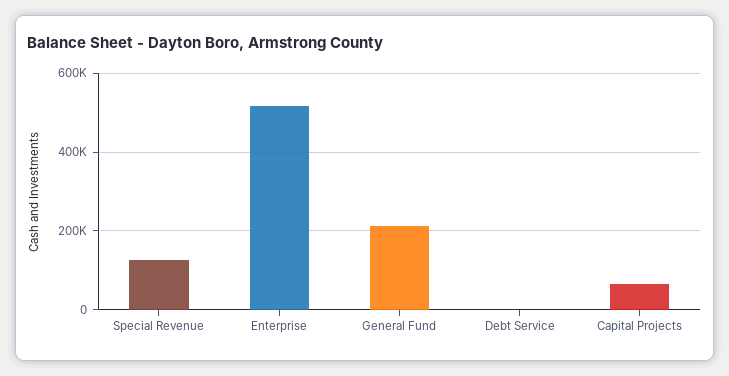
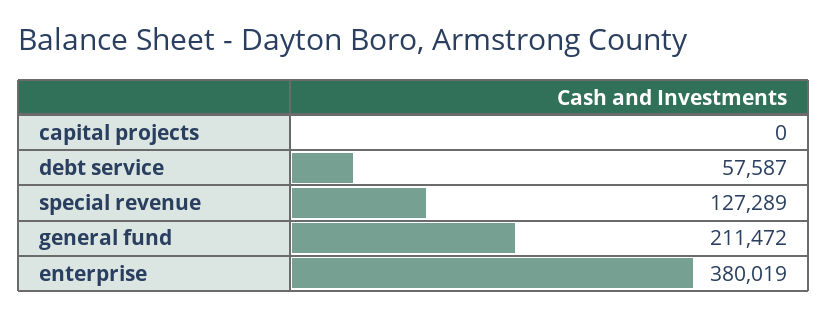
  {
    "Special Revenue": 127289,
-   "Enterprise": 520000,
+   "Enterprise": 380019,
    "General Fund": 211472,
-   "Debt Service": 0,
+   "Debt Service": 57587,
-   "Capital Projects": 60000
+   "Capital Projects": 0
  }

